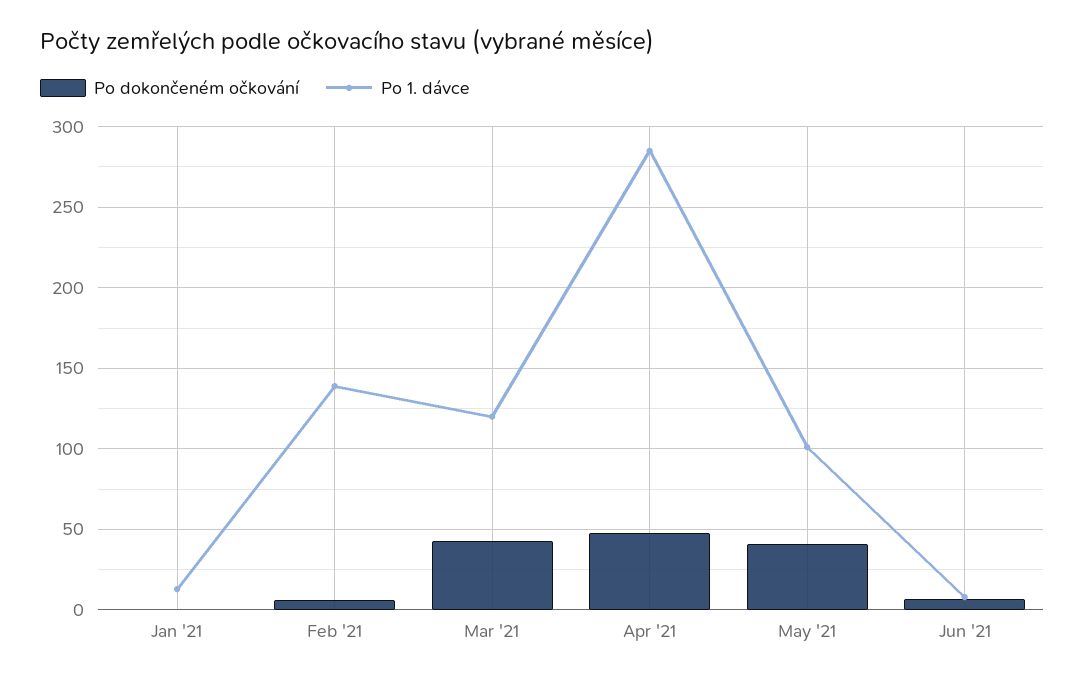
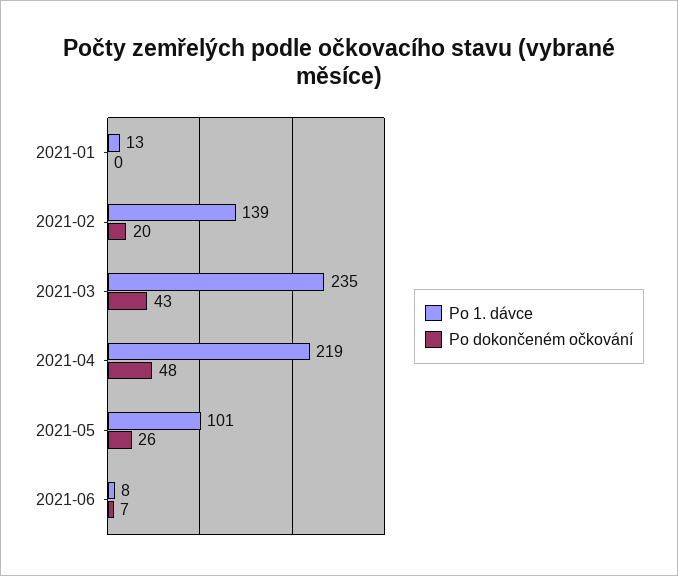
  {
    "Po dokončeném očkování": {
      "Jan '21": 0,
-     "Feb '21": 5,
+     "Feb '21": 20,
      "Mar '21": 43,
      "Apr '21": 48,
-     "May '21": 40,
+     "May '21": 26,
      "Jun '21": 7
    },
    "Po 1. dávce": {
      "Jan '21": 13,
      "Feb '21": 139,
-     "Mar '21": 120,
+     "Mar '21": 235,
-     "Apr '21": 285,
+     "Apr '21": 219,
      "May '21": 101,
      "Jun '21": 8
    }
  }

